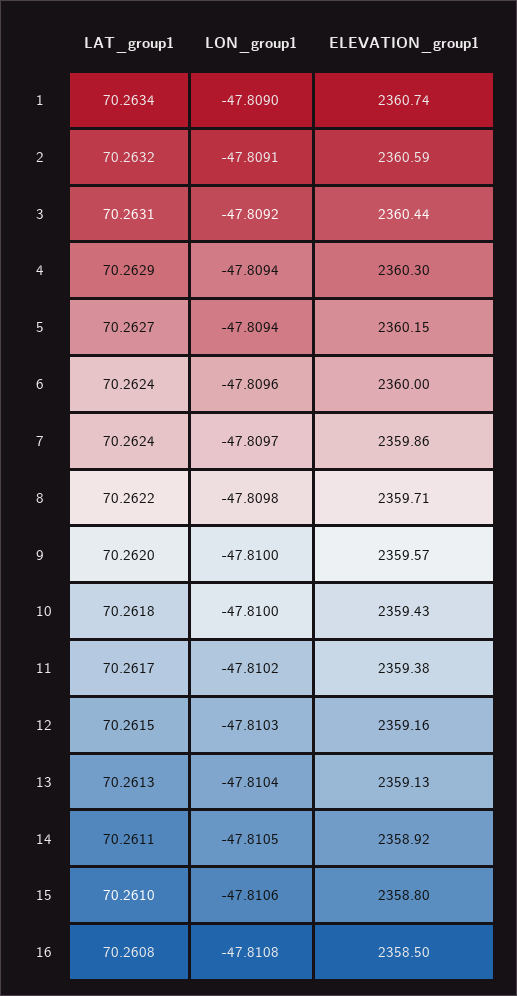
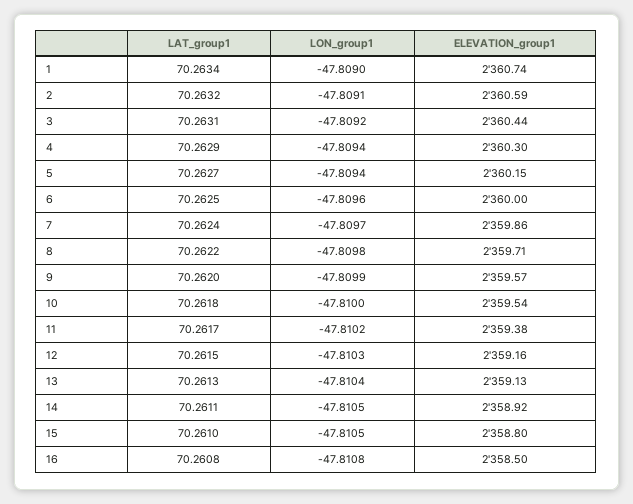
  {
    "LAT_group1": {
      "1": 70.2634,
      "2": 70.2632,
      "3": 70.2631,
      "4": 70.2629,
      "5": 70.2627,
-     "6": 70.2624,
+     "6": 70.2625,
      "7": 70.2624,
      "8": 70.2622,
      "9": 70.262,
      "10": 70.2618,
      "11": 70.2617,
      "12": 70.2615,
      "13": 70.2613,
      "14": 70.2611,
      "15": 70.261,
      "16": 70.2608
    },
    "LON_group1": {
      "1": -47.809,
      "2": -47.8091,
      "3": -47.8092,
      "4": -47.8094,
      "5": -47.8094,
      "6": -47.8096,
      "7": -47.8097,
      "8": -47.8098,
-     "9": -47.81,
+     "9": -47.8099,
      "10": -47.81,
      "11": -47.8102,
      "12": -47.8103,
      "13": -47.8104,
      "14": -47.8105,
-     "15": -47.8106,
+     "15": -47.8105,
      "16": -47.8108
    },
    "ELEVATION_group1": {
      "1": 2360.74,
      "2": 2360.59,
      "3": 2360.44,
      "4": 2360.3,
      "5": 2360.15,
      "6": 2360,
      "7": 2359.86,
      "8": 2359.71,
      "9": 2359.57,
-     "10": 2359.43,
+     "10": 2359.54,
      "11": 2359.38,
      "12": 2359.16,
      "13": 2359.13,
      "14": 2358.92,
      "15": 2358.8,
      "16": 2358.5
    }
  }

